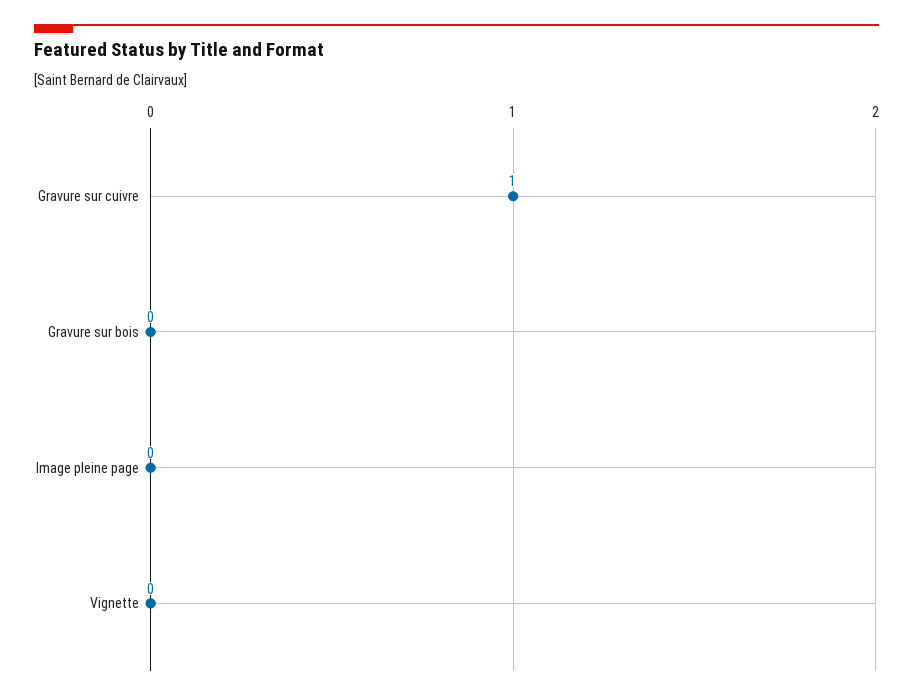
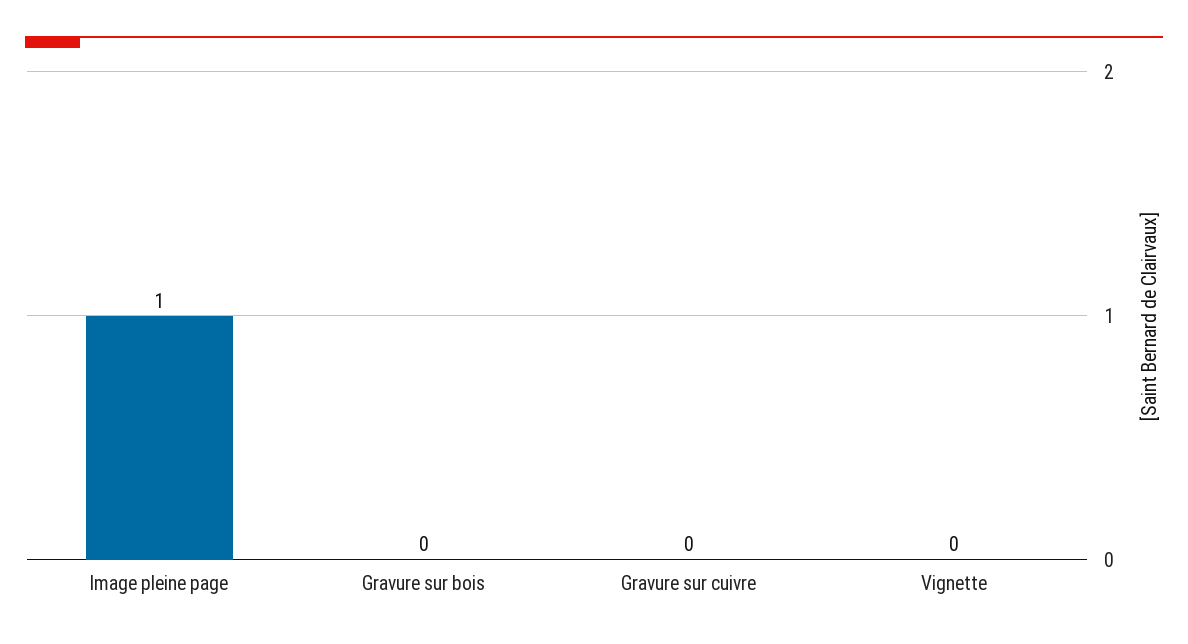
  {
-   "Gravure sur cuivre": 1,
+   "Gravure sur cuivre": 0,
    "Gravure sur bois": 0,
-   "Image pleine page": 0,
+   "Image pleine page": 1,
    "Vignette": 0
  }

